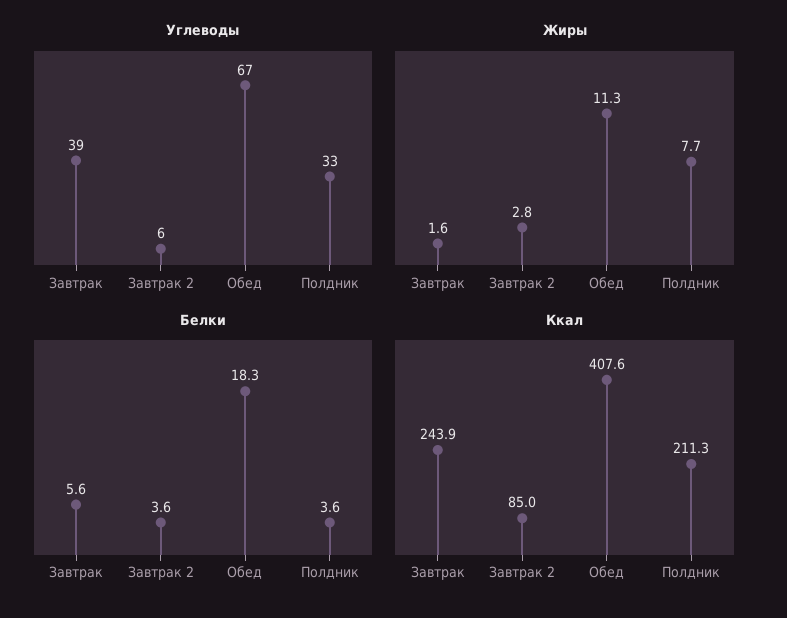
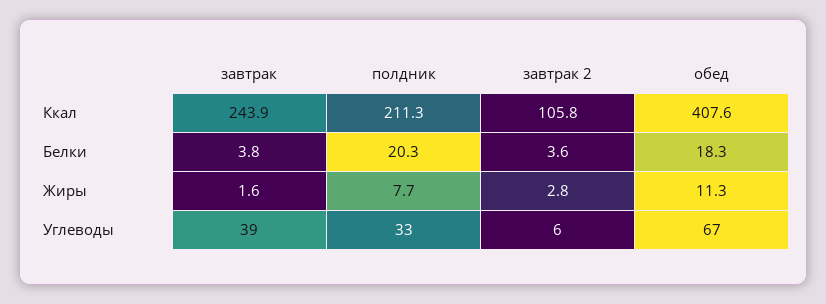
  {
    "Углеводы": {
      "Завтрак": 39,
      "Завтрак 2": 6,
      "Обед": 67,
      "Полдник": 33
    },
    "Жиры": {
      "Завтрак": 1.6,
      "Завтрак 2": 2.8,
      "Обед": 11.3,
      "Полдник": 7.7
    },
    "Белки": {
-     "Завтрак": 5.6,
+     "Завтрак": 3.8,
      "Завтрак 2": 3.6,
      "Обед": 18.3,
-     "Полдник": 3.6
+     "Полдник": 20.3
    },
    "Ккал": {
      "Завтрак": 243.9,
-     "Завтрак 2": 85,
+     "Завтрак 2": 105.8,
      "Обед": 407.6,
      "Полдник": 211.3
    }
  }

